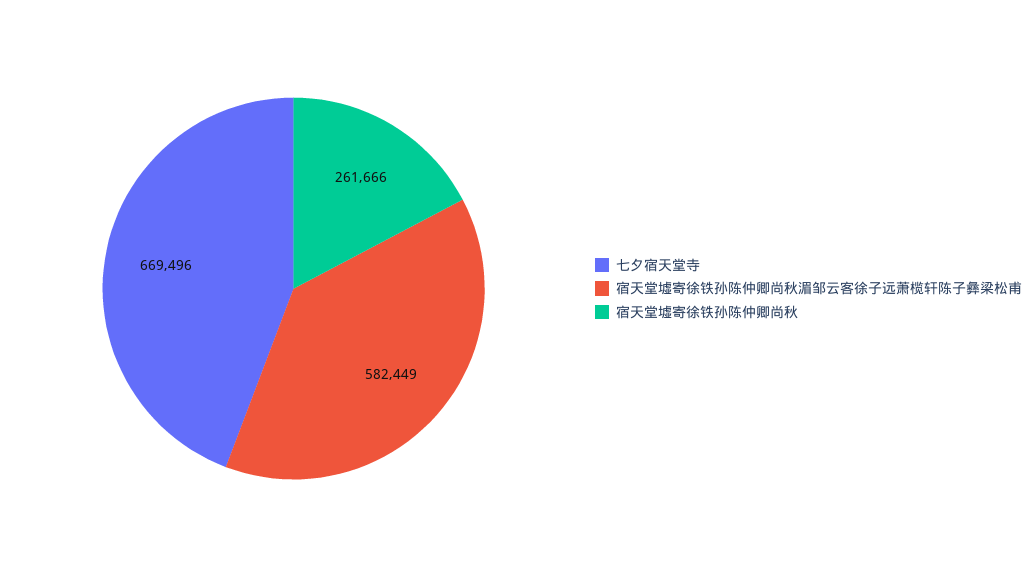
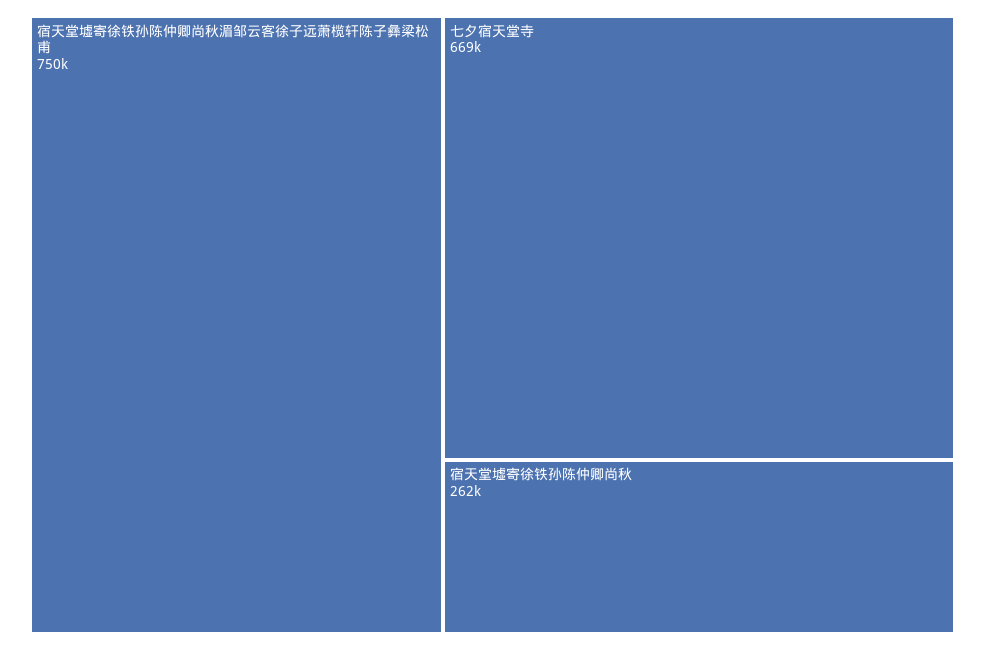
  {
    "七夕宿天堂寺": 669496,
-   "宿天堂墟寄徐铁孙陈仲卿尚秋湄邹云客徐子远萧榄轩陈子彝梁松甫": 582449,
+   "宿天堂墟寄徐铁孙陈仲卿尚秋湄邹云客徐子远萧榄轩陈子彝梁松甫": 750000,
    "宿天堂墟寄徐铁孙陈仲卿尚秋": 261666
  }

